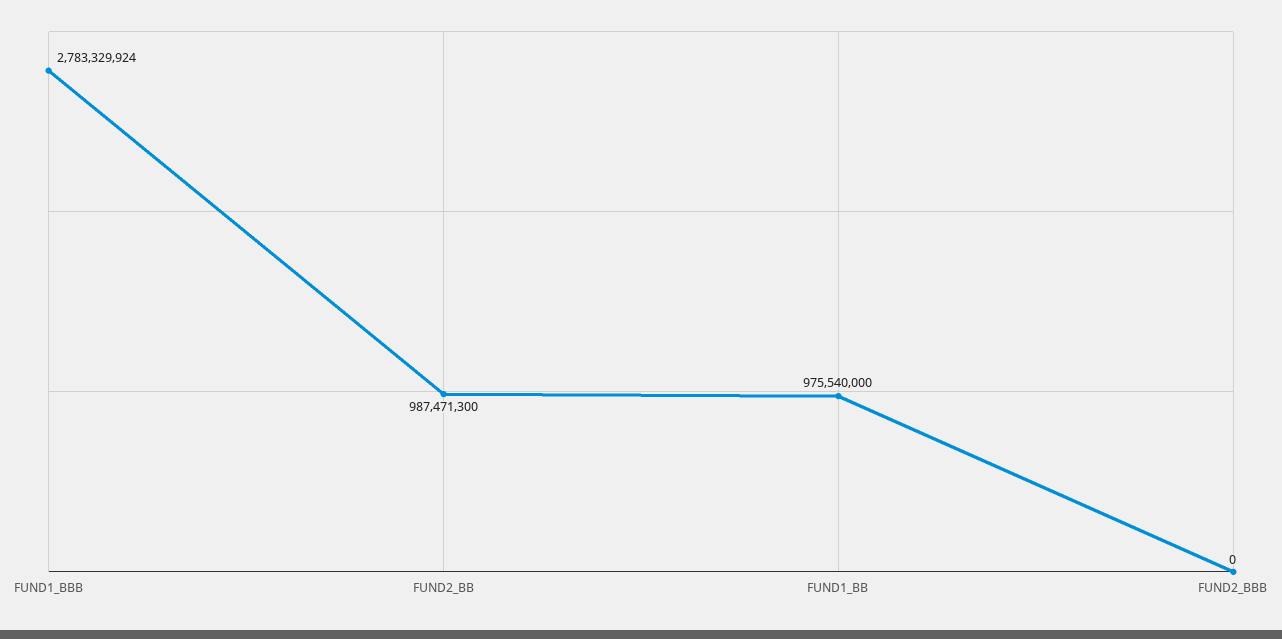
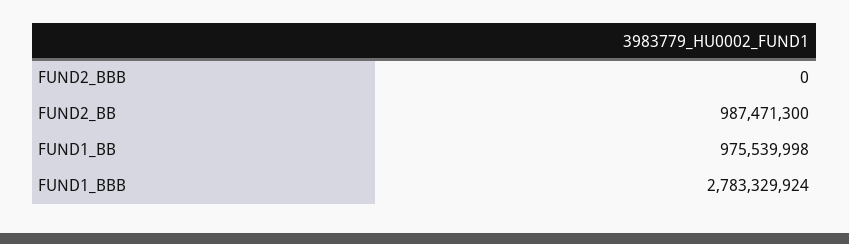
  {
    "FUND1_BBB": 2783329924,
    "FUND2_BB": 987471300,
-   "FUND1_BB": 975540000,
+   "FUND1_BB": 975539998,
    "FUND2_BBB": 0
  }

